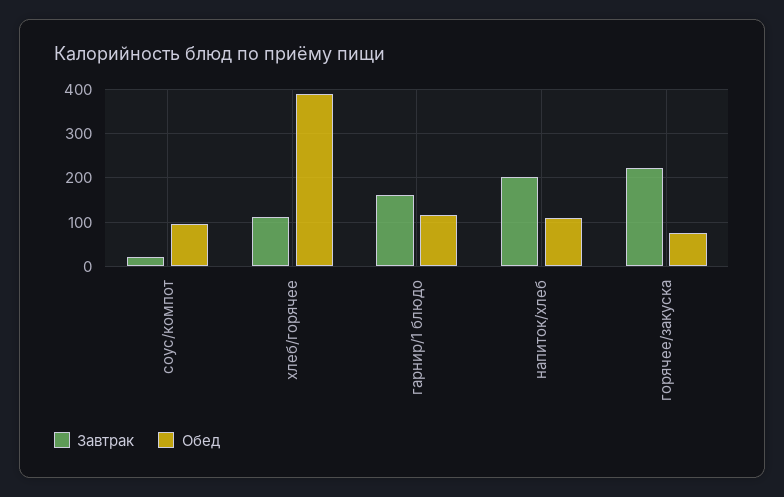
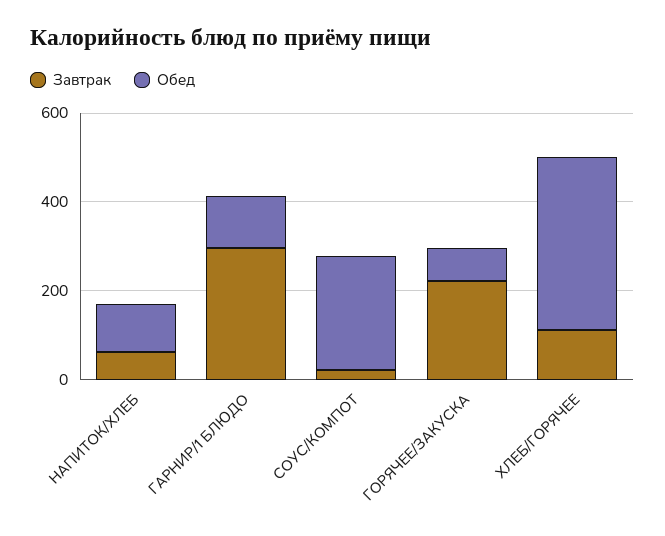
  {
    "Завтрак": {
      "соус/компот": 20,
      "хлеб/горячее": 120,
-     "гарнир/1 блюдо": 160,
+     "гарнир/1 блюдо": 300,
-     "напиток/хлеб": 200,
+     "напиток/хлеб": 50,
      "горячее/закуска": 220
    },
    "Обед": {
-     "соус/компот": 100,
+     "соус/компот": 250,
      "хлеб/горячее": 380,
      "гарнир/1 блюдо": 120,
      "напиток/хлеб": 120,
      "горячее/закуска": 80
    }
  }

